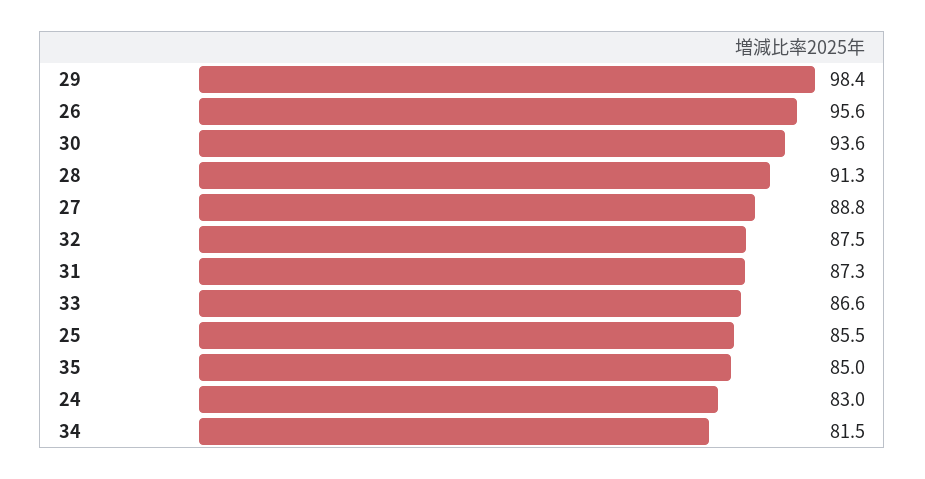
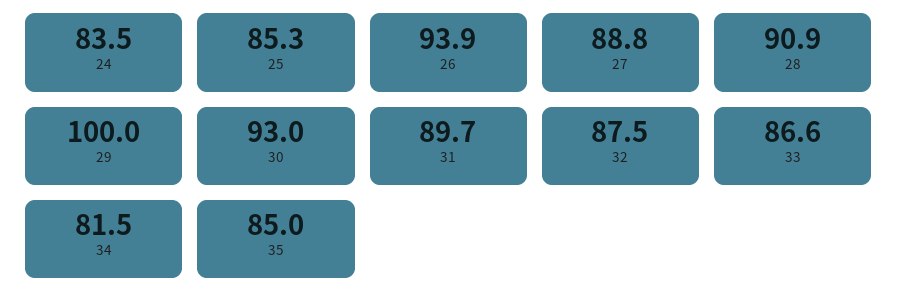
  {
-   "29": 98.4,
+   "29": 100,
-   "26": 95.6,
+   "26": 93.9,
-   "30": 93.6,
+   "30": 93,
-   "28": 91.3,
+   "28": 90.9,
    "27": 88.8,
    "32": 87.5,
-   "31": 87.3,
+   "31": 89.7,
    "33": 86.6,
-   "25": 85.5,
+   "25": 85.3,
    "35": 85,
-   "24": 83,
+   "24": 83.5,
    "34": 81.5
  }

